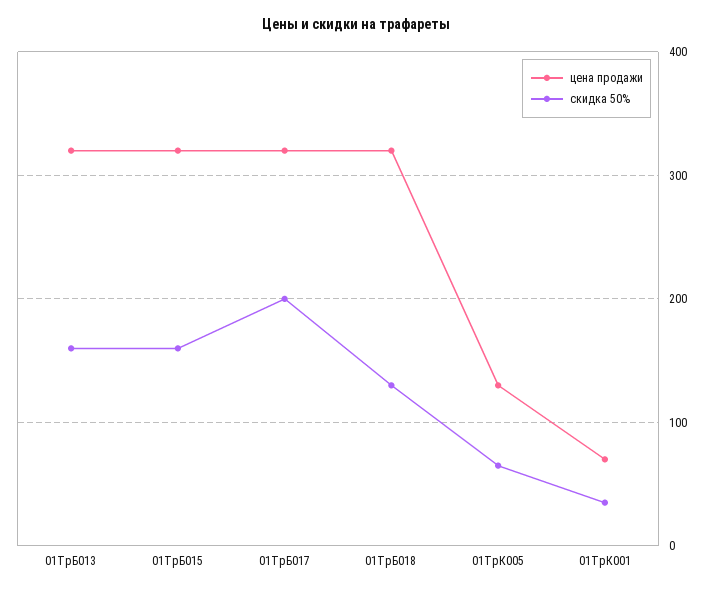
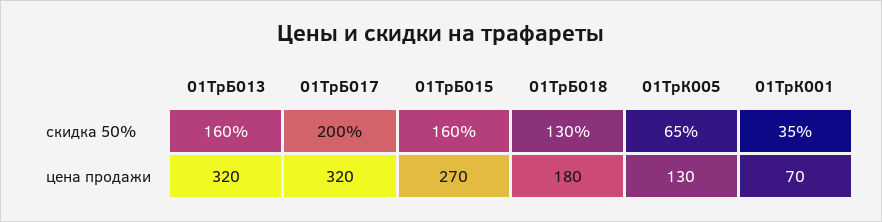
  {
    "цена продажи": {
      "01ТрБ013": 320,
-     "01ТрБ015": 320,
+     "01ТрБ015": 270,
      "01ТрБ017": 320,
-     "01ТрБ018": 320,
+     "01ТрБ018": 180,
      "01ТрК005": 130,
      "01ТрК001": 70
    },
    "скидка 50%": {
      "01ТрБ013": 160,
      "01ТрБ015": 160,
      "01ТрБ017": 200,
      "01ТрБ018": 130,
      "01ТрК005": 65,
      "01ТрК001": 35
    }
  }

